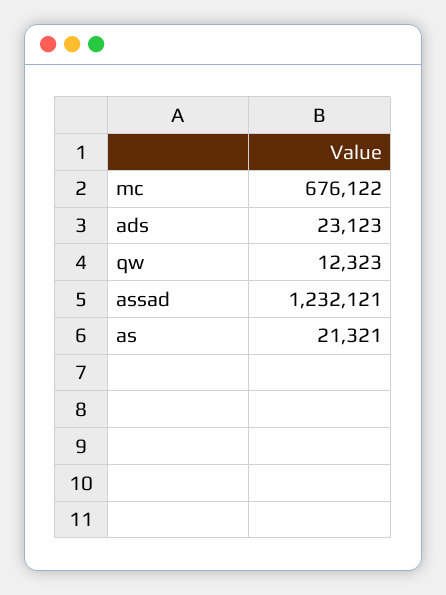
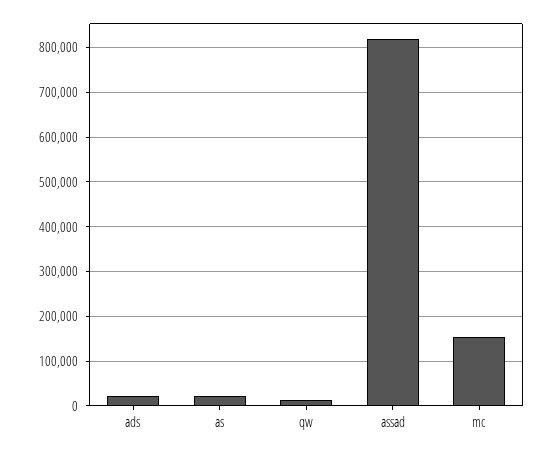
  {
-   "mc": 676122,
+   "mc": 160000,
    "ads": 23123,
    "qw": 12323,
-   "assad": 1232121,
+   "assad": 820000,
    "as": 21321
  }

